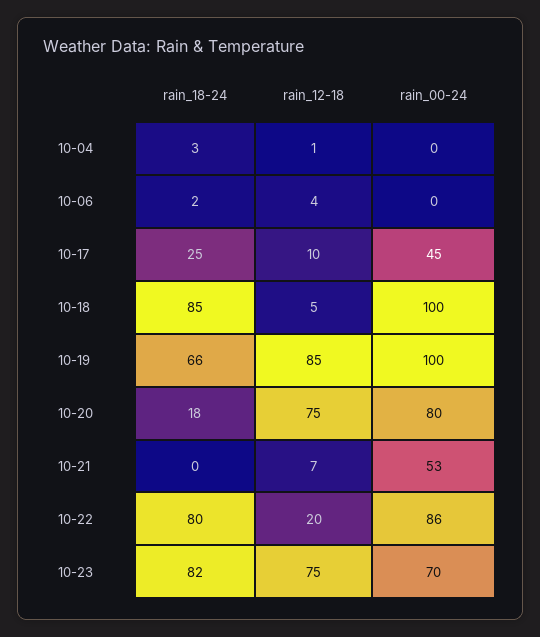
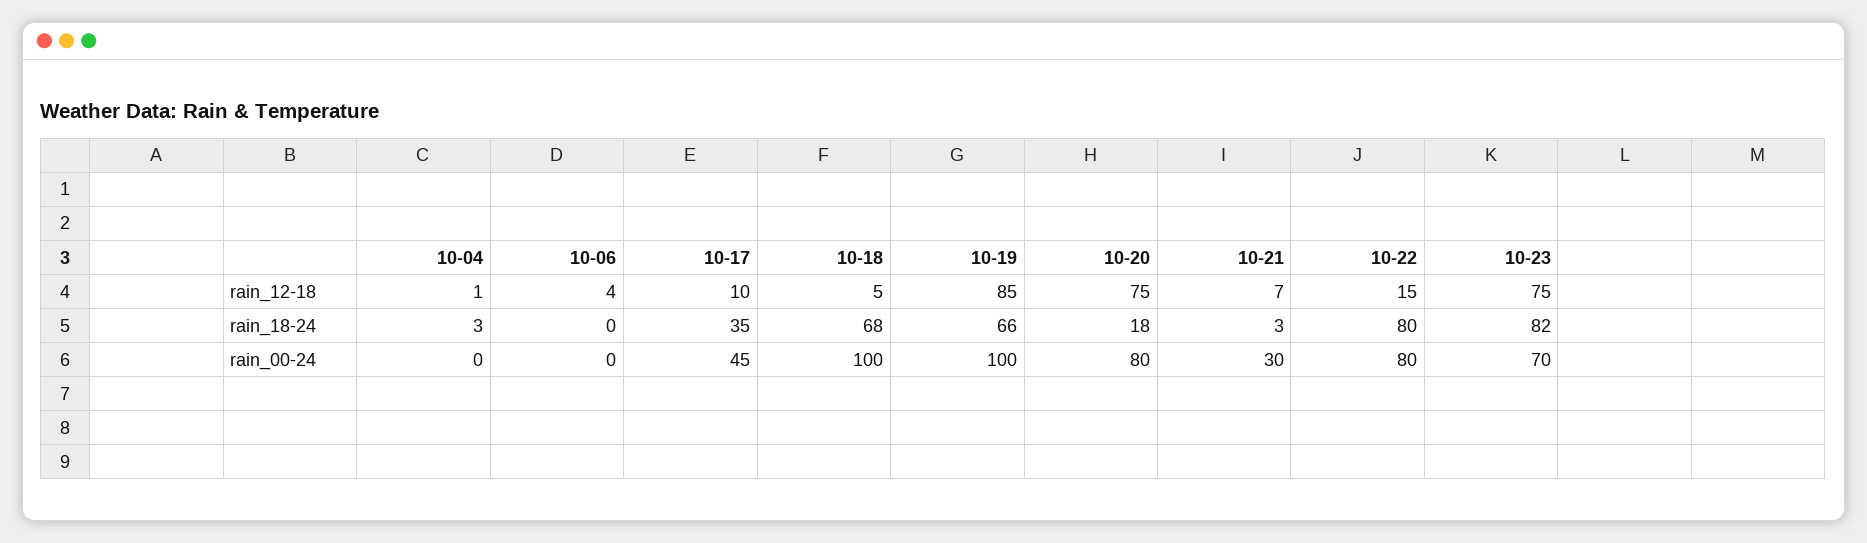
  {
    "rain_18-24": {
      "10-04": 3,
-     "10-06": 2,
+     "10-06": 0,
-     "10-17": 25,
+     "10-17": 35,
-     "10-18": 85,
+     "10-18": 68,
      "10-19": 66,
      "10-20": 18,
-     "10-21": 0,
+     "10-21": 3,
      "10-22": 80,
      "10-23": 82
    },
    "rain_12-18": {
      "10-04": 1,
      "10-06": 4,
      "10-17": 10,
      "10-18": 5,
      "10-19": 85,
      "10-20": 75,
      "10-21": 7,
-     "10-22": 20,
+     "10-22": 15,
      "10-23": 75
    },
    "rain_00-24": {
      "10-04": 0,
      "10-06": 0,
      "10-17": 45,
      "10-18": 100,
      "10-19": 100,
      "10-20": 80,
-     "10-21": 53,
+     "10-21": 30,
-     "10-22": 86,
+     "10-22": 80,
      "10-23": 70
    }
  }

